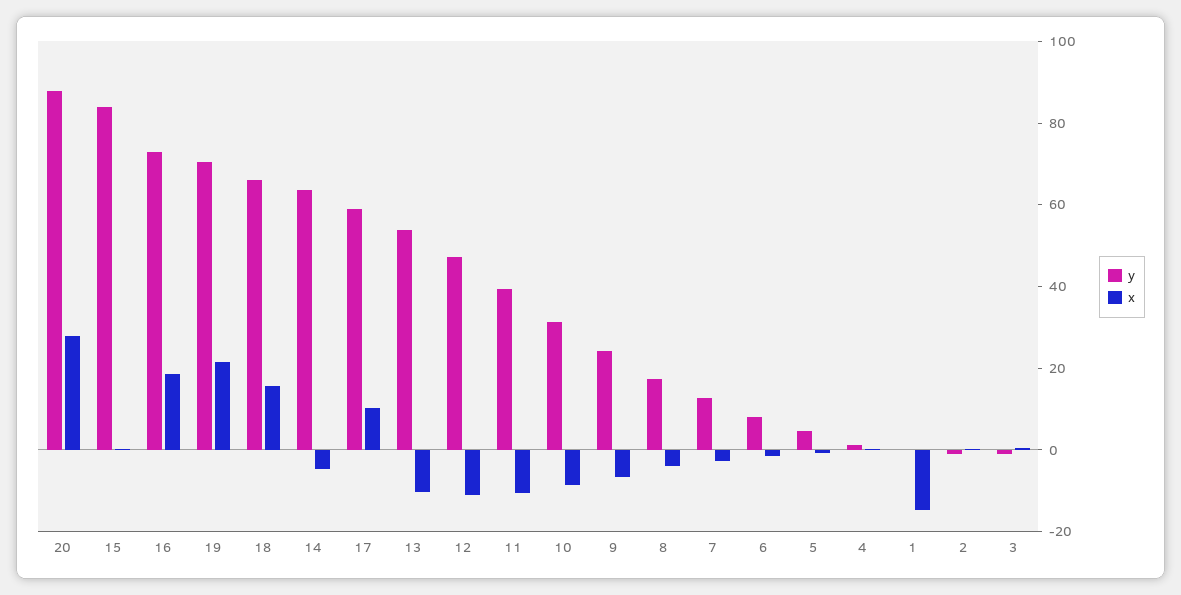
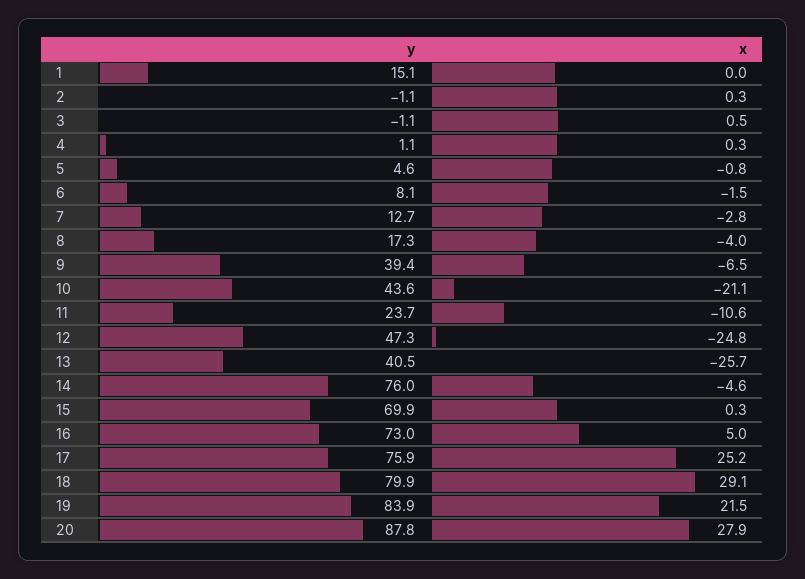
  {
    "y": {
      "20": 87.8,
-     "15": 85,
+     "15": 69.9,
      "16": 73,
-     "19": 70,
+     "19": 83.9,
-     "18": 65,
+     "18": 79.9,
-     "14": 65,
+     "14": 76,
-     "17": 60,
+     "17": 75.9,
-     "13": 55,
+     "13": 40.5,
      "12": 47.3,
-     "11": 40,
+     "11": 23.7,
-     "10": 30,
+     "10": 43.6,
-     "9": 25,
+     "9": 39.4,
      "8": 17.3,
      "7": 12.7,
      "6": 8.1,
      "5": 4.6,
      "4": 1.1,
-     "1": 0,
+     "1": 15.1,
      "2": -1.1,
      "3": -1.1
    },
    "x": {
      "20": 27.9,
      "15": 0.3,
-     "16": 20,
+     "16": 5,
      "19": 21.5,
-     "18": 15,
+     "18": 29.1,
      "14": -4.6,
-     "17": 10,
+     "17": 25.2,
-     "13": -10,
+     "13": -25.7,
-     "12": -10,
+     "12": -24.8,
      "11": -10.6,
-     "10": -10,
+     "10": -21.1,
      "9": -6.5,
      "8": -4,
      "7": -2.8,
      "6": -1.5,
      "5": -0.8,
      "4": 0.3,
-     "1": -15,
+     "1": 0,
      "2": 0.3,
      "3": 0.5
    }
  }

